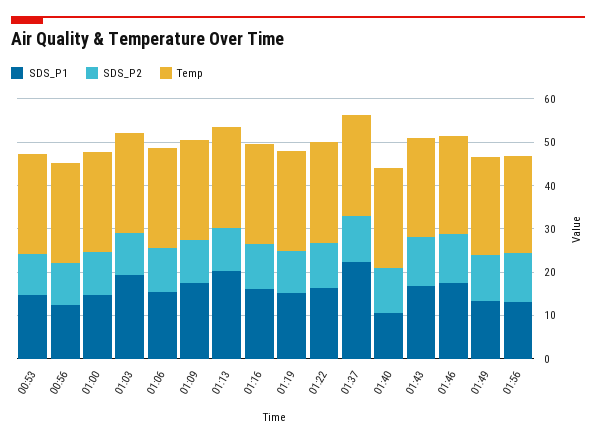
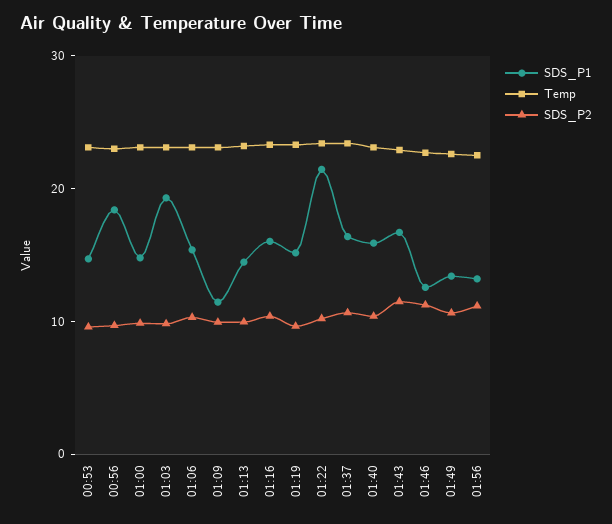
  {
    "SDS_P1": {
      "00:53": 14,
-     "00:56": 12,
+     "00:56": 18,
      "01:00": 14,
      "01:03": 20,
      "01:06": 16,
-     "01:09": 18,
+     "01:09": 12,
-     "01:13": 20,
+     "01:13": 14,
      "01:16": 16,
      "01:19": 16,
-     "01:22": 16,
+     "01:22": 22,
-     "01:37": 22,
+     "01:37": 16,
-     "01:40": 10,
+     "01:40": 16,
      "01:43": 16,
-     "01:46": 18,
+     "01:46": 12,
      "01:49": 14,
      "01:56": 14
    },
    "SDS_P2": {
      "00:53": 10,
      "00:56": 10,
      "01:00": 10,
      "01:03": 10,
      "01:06": 10,
      "01:09": 10,
      "01:13": 10,
      "01:16": 10,
      "01:19": 10,
      "01:22": 10,
      "01:37": 10,
      "01:40": 10,
      "01:43": 12,
      "01:46": 12,
      "01:49": 10,
      "01:56": 12
    },
    "Temp": {
      "00:53": 24,
      "00:56": 24,
      "01:00": 24,
      "01:03": 24,
      "01:06": 24,
      "01:09": 24,
      "01:13": 24,
      "01:16": 24,
      "01:19": 24,
      "01:22": 24,
      "01:37": 24,
      "01:40": 24,
      "01:43": 22,
      "01:46": 22,
      "01:49": 22,
      "01:56": 22
    }
  }

